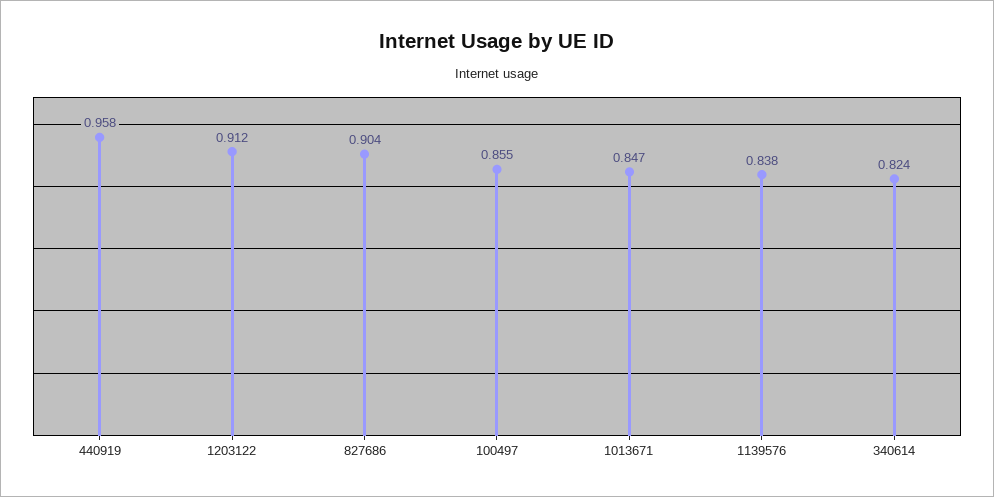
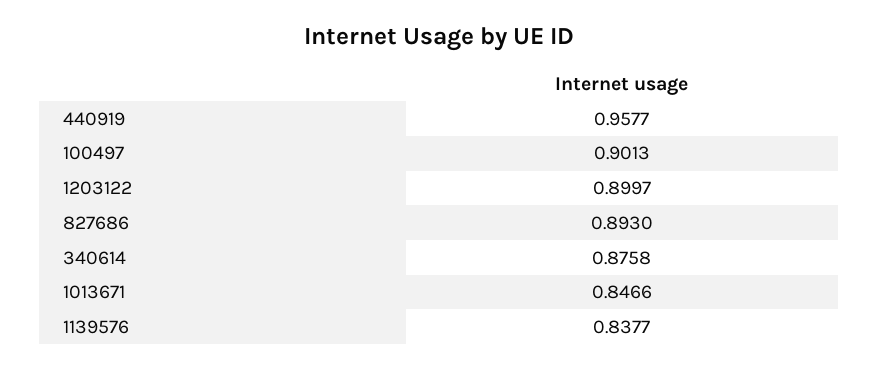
  {
    "440919": 0.9577,
-   "1203122": 0.912,
+   "1203122": 0.8997,
-   "827686": 0.904,
+   "827686": 0.893,
-   "100497": 0.855,
+   "100497": 0.9013,
    "1013671": 0.8466,
    "1139576": 0.8377,
-   "340614": 0.824
+   "340614": 0.8758
  }

